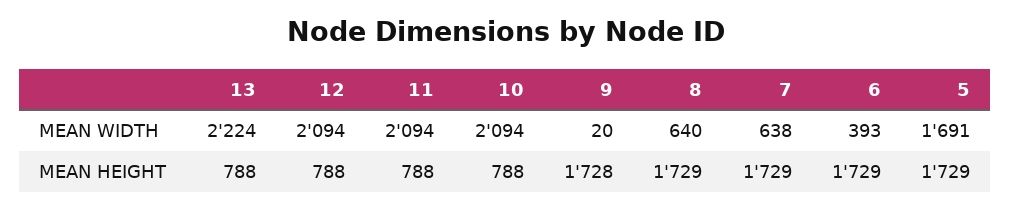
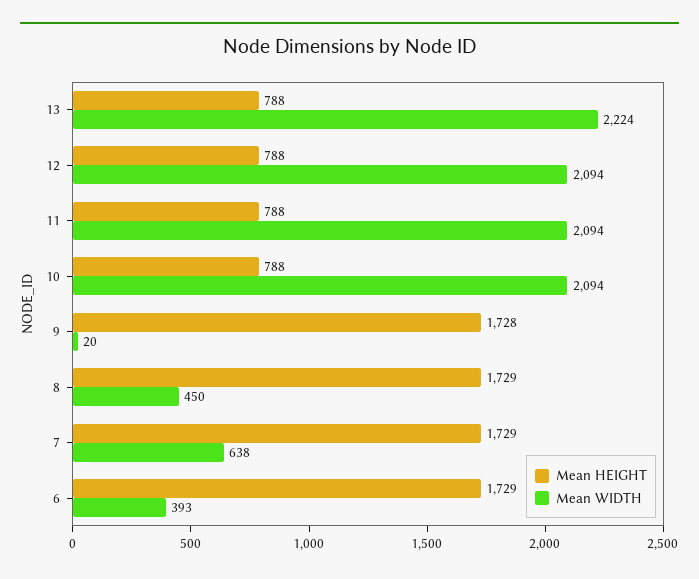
  {
    "MEAN WIDTH": {
      "13": 2224,
      "12": 2094,
      "11": 2094,
      "10": 2094,
      "9": 20,
-     "8": 640,
+     "8": 450,
      "7": 638,
-     "6": 393,
+     "6": 393
-     "5": 1691
    },
    "MEAN HEIGHT": {
      "13": 788,
      "12": 788,
      "11": 788,
      "10": 788,
      "9": 1728,
      "8": 1729,
      "7": 1729,
-     "6": 1729,
+     "6": 1729
-     "5": 1729
    }
  }

